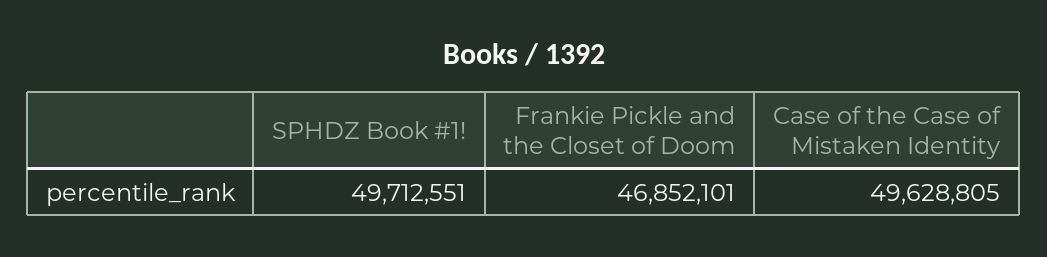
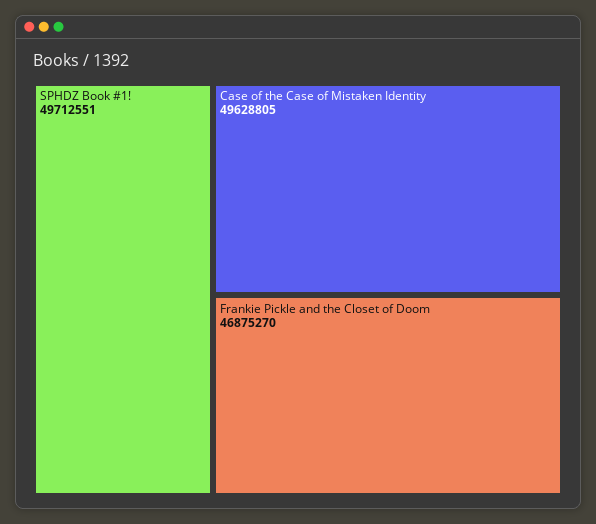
  {
    "SPHDZ Book #1!": 49712551,
-   "Frankie Pickle and the Closet of Doom": 46852101,
+   "Frankie Pickle and the Closet of Doom": 46875270,
    "Case of the Case of Mistaken Identity": 49628805
  }

